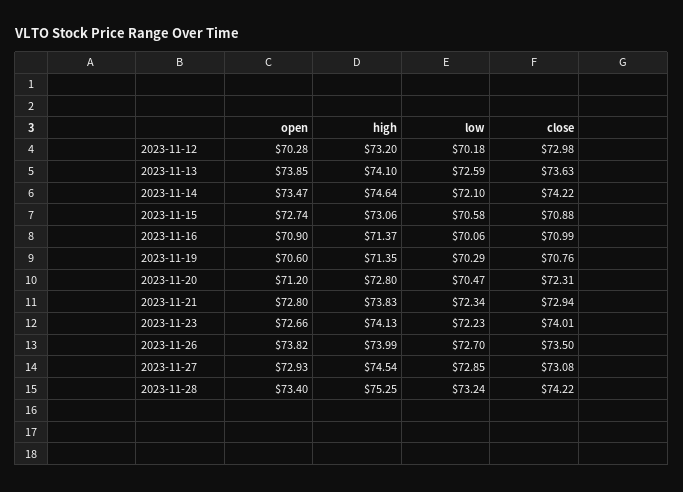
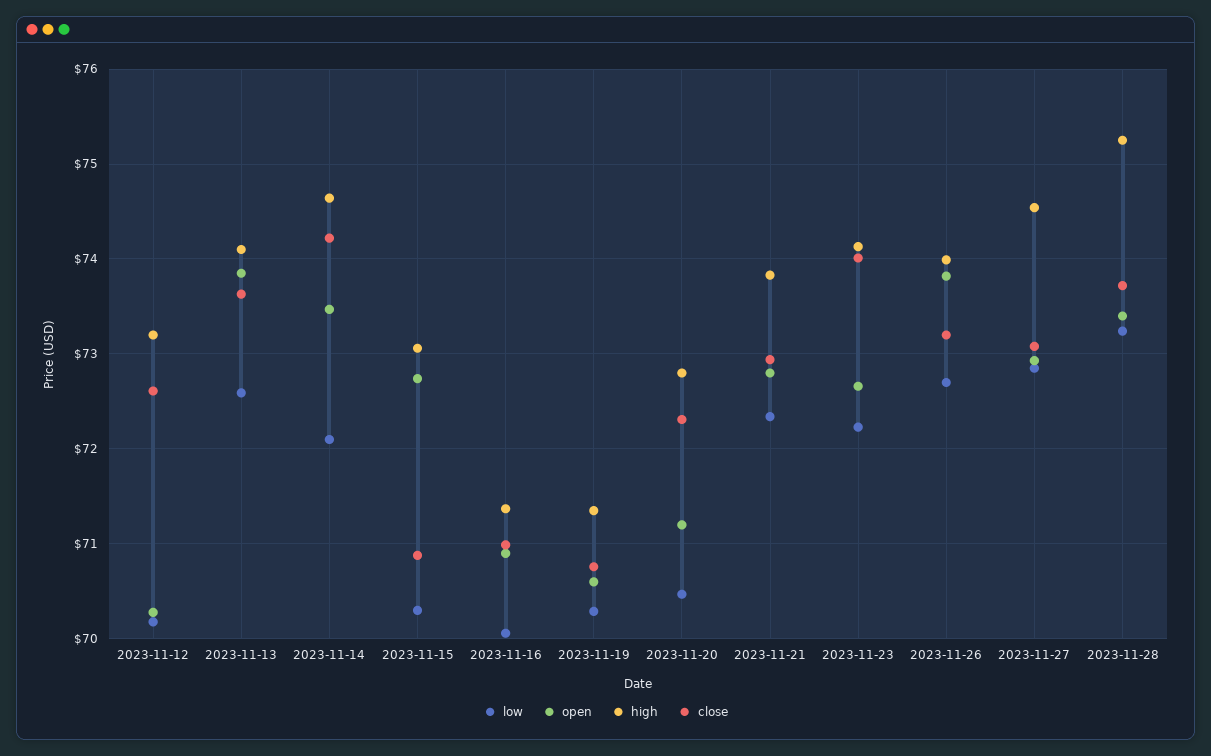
  {
    "open": {
      "2023-11-12": 70.28,
      "2023-11-13": 73.85,
      "2023-11-14": 73.47,
      "2023-11-15": 72.74,
      "2023-11-16": 70.9,
      "2023-11-19": 70.6,
      "2023-11-20": 71.2,
      "2023-11-21": 72.8,
      "2023-11-23": 72.66,
      "2023-11-26": 73.82,
      "2023-11-27": 72.93,
      "2023-11-28": 73.4
    },
    "high": {
      "2023-11-12": 73.2,
      "2023-11-13": 74.1,
      "2023-11-14": 74.64,
      "2023-11-15": 73.06,
      "2023-11-16": 71.37,
      "2023-11-19": 71.35,
      "2023-11-20": 72.8,
      "2023-11-21": 73.83,
      "2023-11-23": 74.13,
      "2023-11-26": 73.99,
      "2023-11-27": 74.54,
      "2023-11-28": 75.25
    },
    "low": {
      "2023-11-12": 70.18,
      "2023-11-13": 72.59,
      "2023-11-14": 72.1,
-     "2023-11-15": 70.58,
+     "2023-11-15": 70.3,
      "2023-11-16": 70.06,
      "2023-11-19": 70.29,
      "2023-11-20": 70.47,
      "2023-11-21": 72.34,
      "2023-11-23": 72.23,
      "2023-11-26": 72.7,
      "2023-11-27": 72.85,
      "2023-11-28": 73.24
    },
    "close": {
-     "2023-11-12": 72.98,
+     "2023-11-12": 72.6,
      "2023-11-13": 73.63,
      "2023-11-14": 74.22,
      "2023-11-15": 70.88,
      "2023-11-16": 70.99,
      "2023-11-19": 70.76,
      "2023-11-20": 72.31,
      "2023-11-21": 72.94,
      "2023-11-23": 74.01,
-     "2023-11-26": 73.5,
+     "2023-11-26": 73.2,
      "2023-11-27": 73.08,
-     "2023-11-28": 74.22
+     "2023-11-28": 73.7
    }
  }

